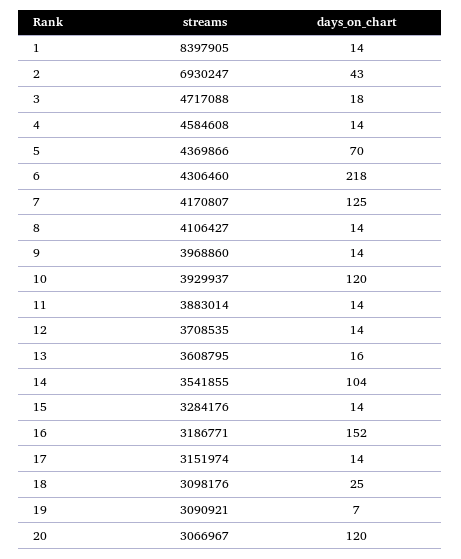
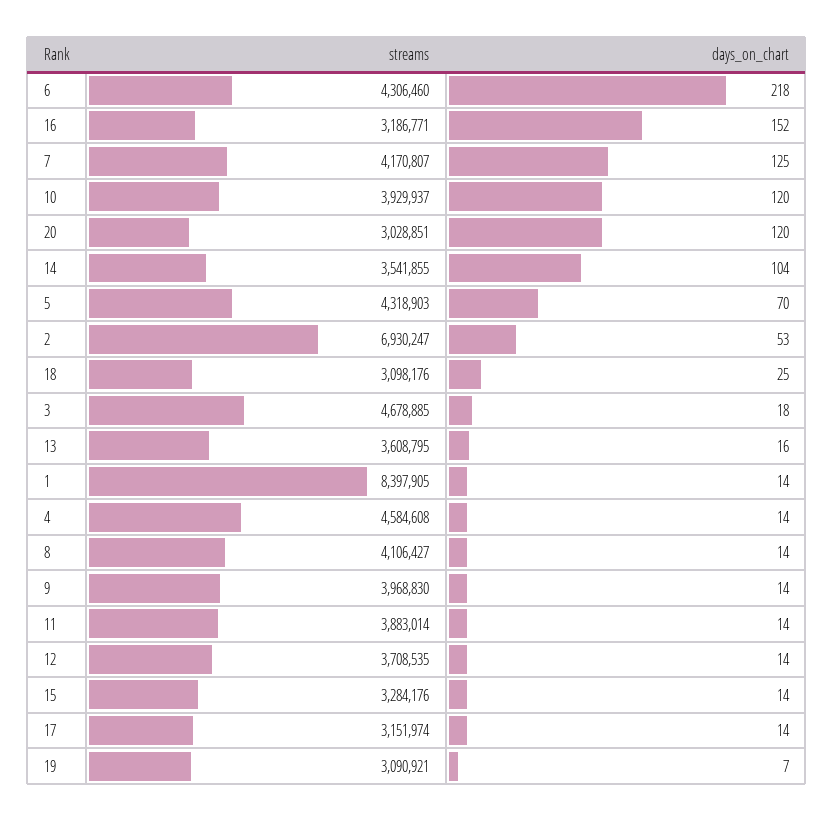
  {
    "streams": {
      "1": 8397905,
      "2": 6930247,
-     "3": 4717088,
+     "3": 4678885,
      "4": 4584608,
-     "5": 4369866,
+     "5": 4318903,
      "6": 4306460,
      "7": 4170807,
      "8": 4106427,
-     "9": 3968860,
+     "9": 3968830,
      "10": 3929937,
      "11": 3883014,
      "12": 3708535,
      "13": 3608795,
      "14": 3541855,
      "15": 3284176,
      "16": 3186771,
      "17": 3151974,
      "18": 3098176,
      "19": 3090921,
-     "20": 3066967
+     "20": 3028851
    },
    "days_on_chart": {
      "1": 14,
-     "2": 43,
+     "2": 53,
      "3": 18,
      "4": 14,
      "5": 70,
      "6": 218,
      "7": 125,
      "8": 14,
      "9": 14,
      "10": 120,
      "11": 14,
      "12": 14,
      "13": 16,
      "14": 104,
      "15": 14,
      "16": 152,
      "17": 14,
      "18": 25,
      "19": 7,
      "20": 120
    }
  }

